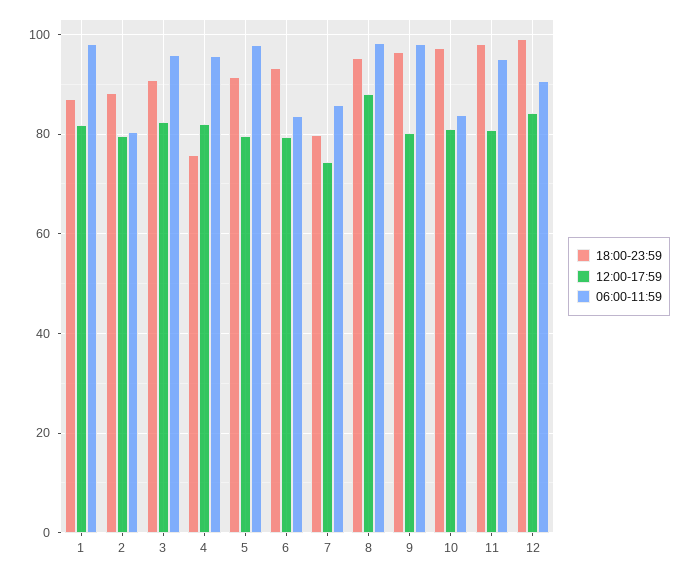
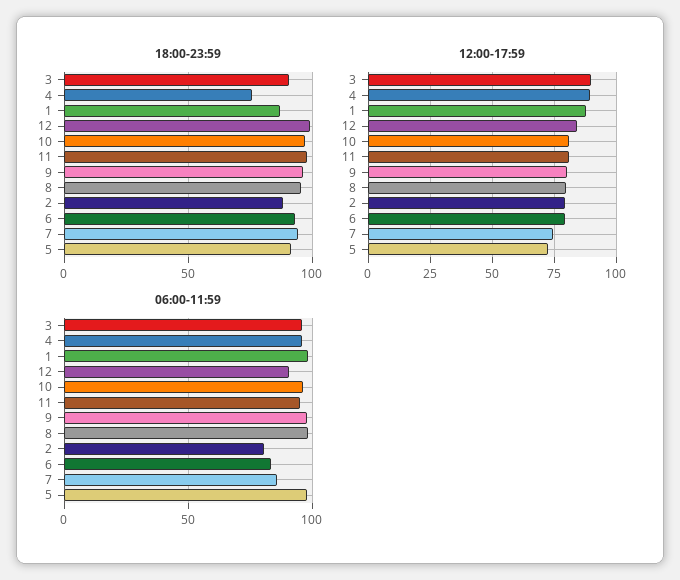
  {
    "18:00-23:59": {
      "1": 86,
      "2": 88,
      "3": 90,
      "4": 76,
      "5": 92,
      "6": 94,
-     "7": 80,
+     "7": 95,
      "8": 96,
      "9": 96,
      "10": 98,
      "11": 98,
      "12": 100
    },
    "12:00-17:59": {
-     "1": 82,
+     "1": 87.5,
      "2": 80,
-     "3": 82,
+     "3": 90,
-     "4": 82,
+     "4": 90,
-     "5": 80,
+     "5": 72.5,
      "6": 80,
      "7": 74,
-     "8": 88,
+     "8": 80,
      "9": 80,
      "10": 82,
      "11": 80,
      "12": 84
    },
    "06:00-11:59": {
      "1": 98,
      "2": 80,
      "3": 96,
      "4": 96,
      "5": 98,
      "6": 84,
      "7": 86,
      "8": 98,
      "9": 98,
-     "10": 84,
+     "10": 95,
      "11": 94,
      "12": 90
    }
  }

